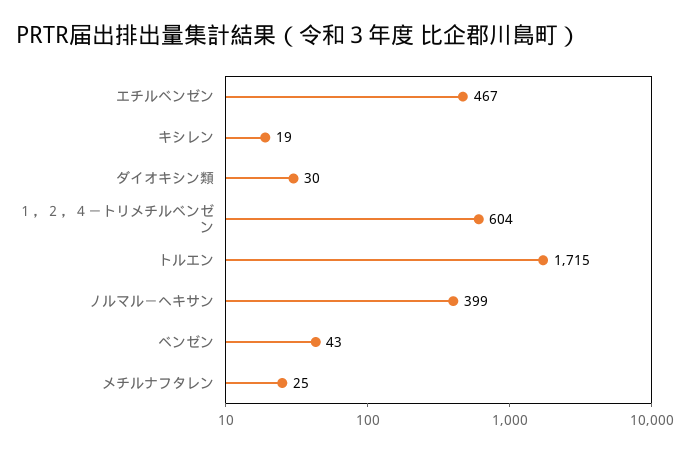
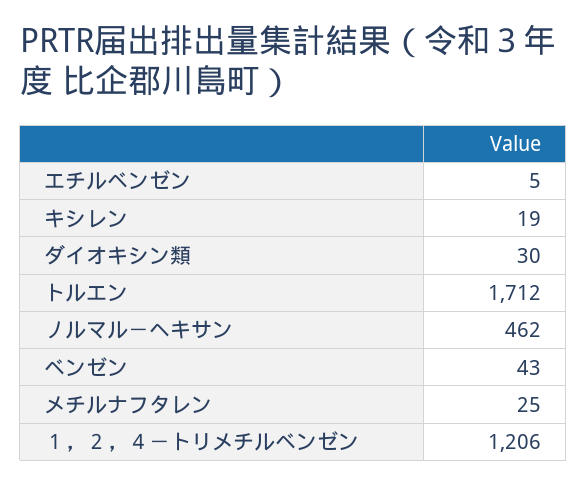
  {
-   "エチルベンゼン": 467,
+   "エチルベンゼン": 5,
    "キシレン": 19,
    "ダイオキシン類": 30,
-   "１，２，４－トリメチルベンゼン": 604,
+   "１，２，４－トリメチルベンゼン": 1206,
-   "トルエン": 1715,
+   "トルエン": 1712,
-   "ノルマル－ヘキサン": 399,
+   "ノルマル－ヘキサン": 462,
    "ベンゼン": 43,
    "メチルナフタレン": 25
  }

